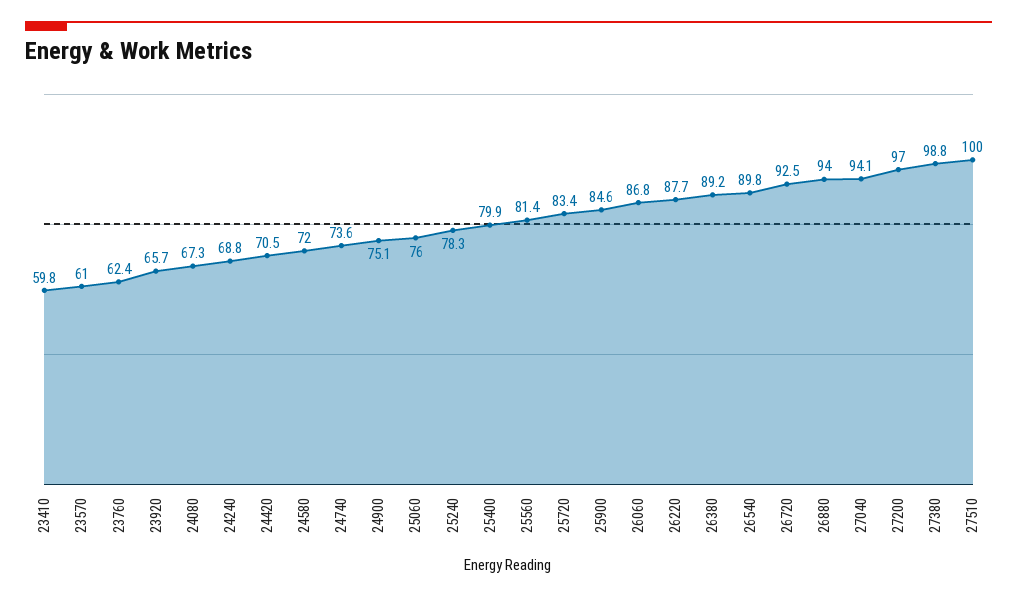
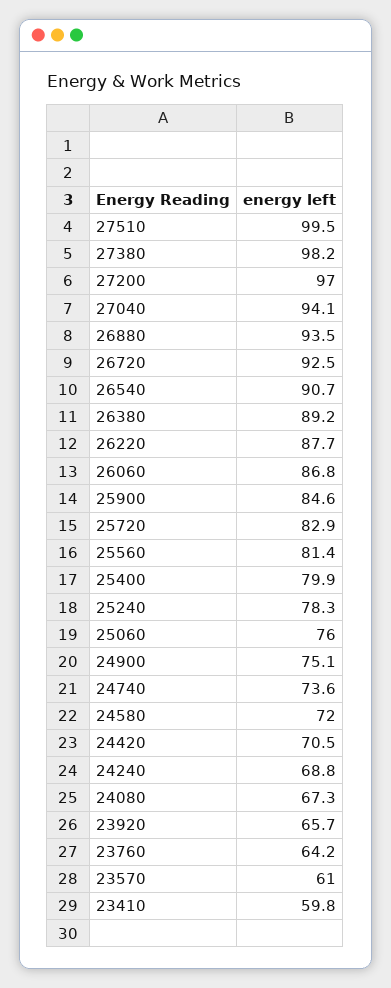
  {
    "23410": 59.8,
    "23570": 61,
-   "23760": 62.4,
+   "23760": 64.2,
    "23920": 65.7,
    "24080": 67.3,
    "24240": 68.8,
    "24420": 70.5,
    "24580": 72,
    "24740": 73.6,
    "24900": 75.1,
    "25060": 76,
    "25240": 78.3,
    "25400": 79.9,
    "25560": 81.4,
-   "25720": 83.4,
+   "25720": 82.9,
    "25900": 84.6,
    "26060": 86.8,
    "26220": 87.7,
    "26380": 89.2,
-   "26540": 89.8,
+   "26540": 90.7,
    "26720": 92.5,
-   "26880": 94,
+   "26880": 93.5,
    "27040": 94.1,
    "27200": 97,
-   "27380": 98.8,
+   "27380": 98.2,
-   "27510": 100
+   "27510": 99.5
  }

